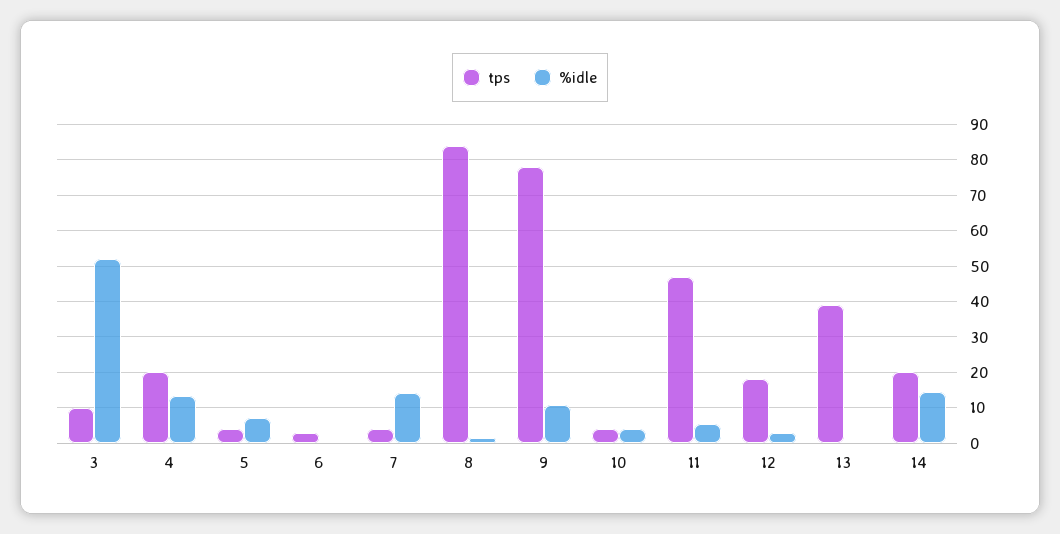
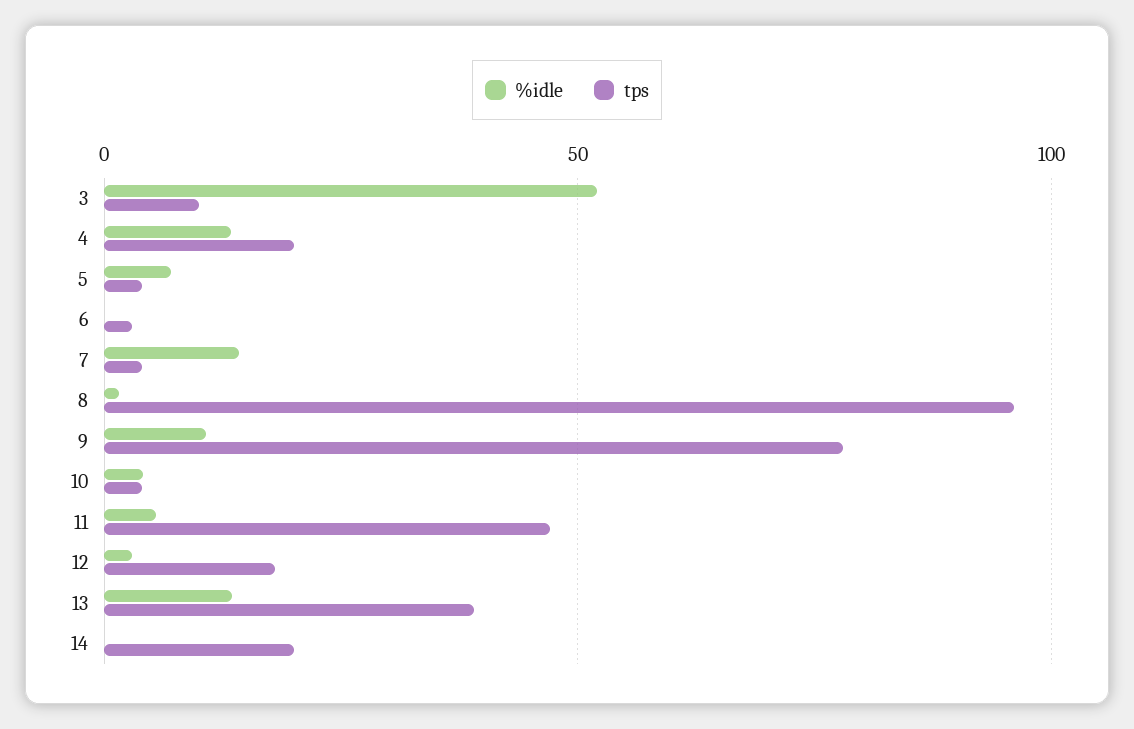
  {
    "tps": {
      "3": 10,
      "4": 20,
      "5": 4,
      "6": 4,
      "7": 4,
-     "8": 84,
+     "8": 95,
      "9": 78,
      "10": 4,
      "11": 48,
      "12": 18,
      "13": 40,
      "14": 20
    },
    "%idle": {
      "3": 52,
      "4": 14,
      "5": 8,
      "6": 0,
      "7": 14,
      "8": 2,
      "9": 10,
      "10": 4,
      "11": 6,
      "12": 2,
-     "13": 0,
+     "13": 15,
-     "14": 14
+     "14": 0
    }
  }

